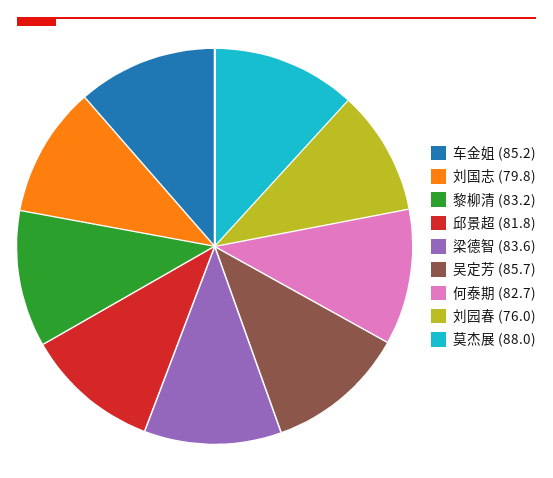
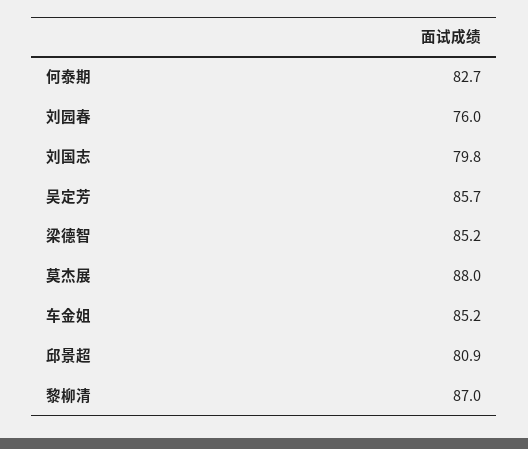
  {
    "车金姐": 85.2,
    "刘国志": 79.8,
-   "黎柳清": 83.2,
+   "黎柳清": 87,
-   "邱景超": 81.8,
+   "邱景超": 80.9,
-   "梁德智": 83.6,
+   "梁德智": 85.2,
    "吴定芳": 85.7,
    "何泰期": 82.7,
    "刘园春": 76,
    "莫杰展": 88
  }

